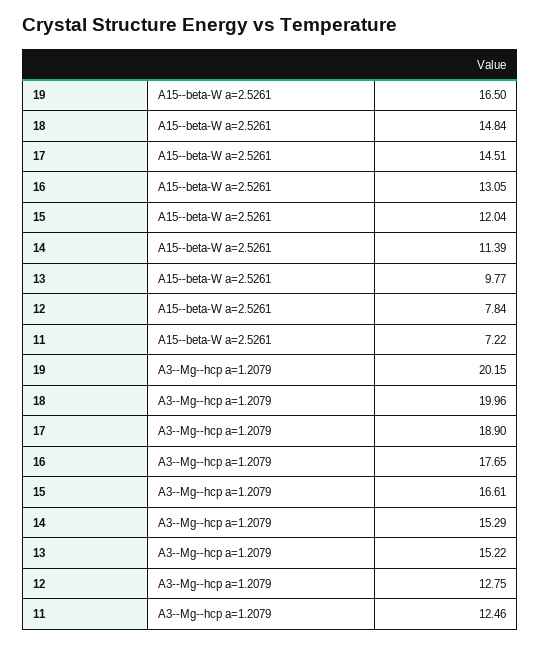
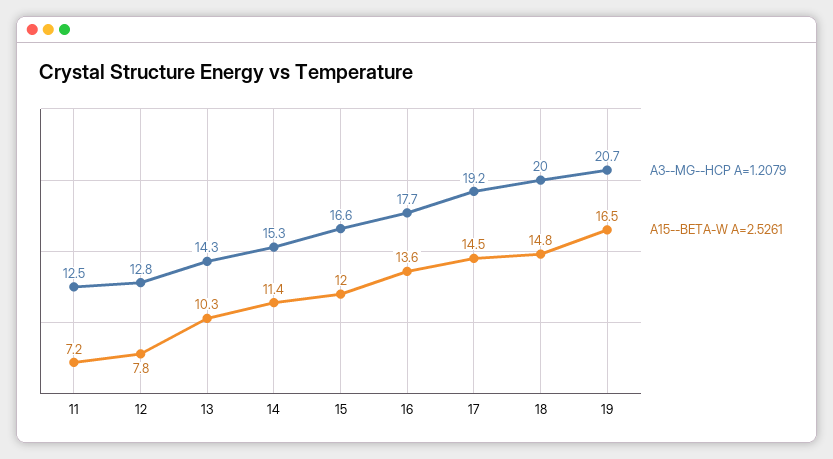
  {
    "A15--beta-W a=2.5261": {
      "19": 16.5,
      "18": 14.84,
      "17": 14.51,
-     "16": 13.05,
+     "16": 13.6,
      "15": 12.04,
      "14": 11.39,
-     "13": 9.77,
+     "13": 10.3,
      "12": 7.84,
      "11": 7.22
    },
    "A3--Mg--hcp a=1.2079": {
-     "19": 20.15,
+     "19": 20.7,
      "18": 19.96,
-     "17": 18.9,
+     "17": 19.2,
      "16": 17.65,
      "15": 16.61,
      "14": 15.29,
-     "13": 15.22,
+     "13": 14.3,
      "12": 12.75,
      "11": 12.46
    }
  }

